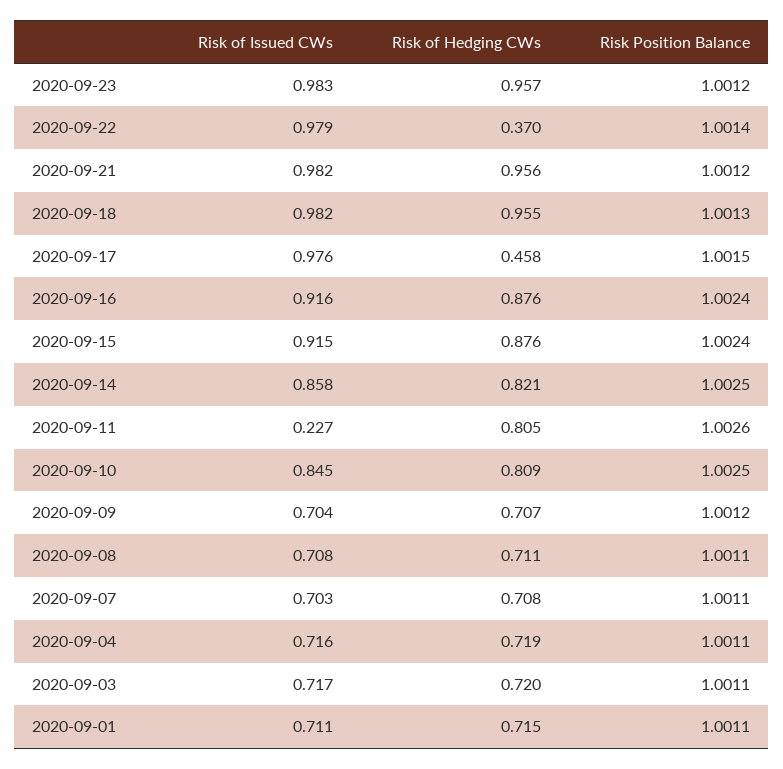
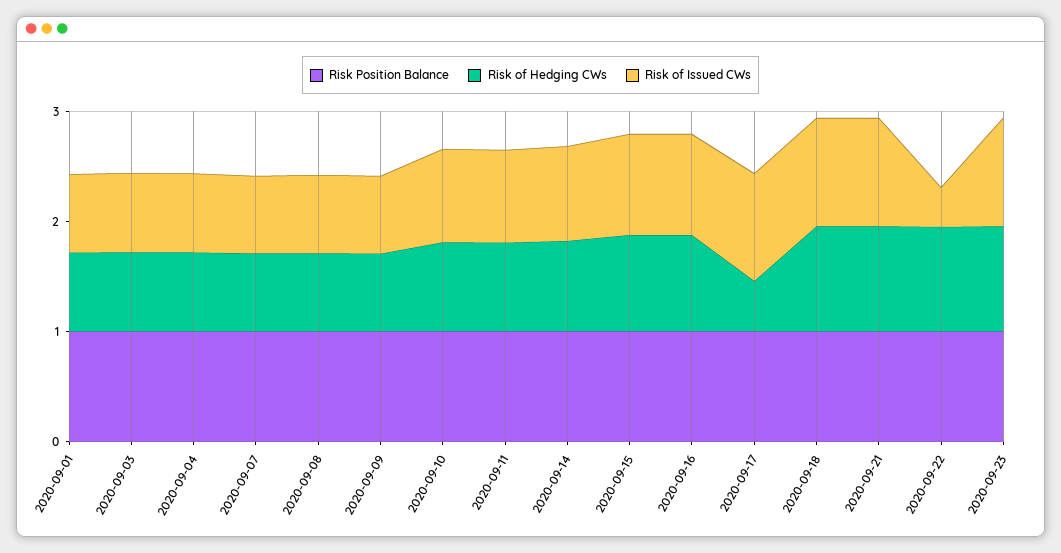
  {
    "Risk of Issued CWs": {
      "2020-09-23": 0.983,
-     "2020-09-22": 0.979,
+     "2020-09-22": 0.4,
      "2020-09-21": 0.982,
      "2020-09-18": 0.982,
      "2020-09-17": 0.976,
      "2020-09-16": 0.916,
      "2020-09-15": 0.915,
      "2020-09-14": 0.858,
-     "2020-09-11": 0.227,
+     "2020-09-11": 0.8,
      "2020-09-10": 0.845,
      "2020-09-09": 0.704,
      "2020-09-08": 0.708,
      "2020-09-07": 0.703,
      "2020-09-04": 0.716,
      "2020-09-03": 0.717,
      "2020-09-01": 0.711
    },
    "Risk of Hedging CWs": {
      "2020-09-23": 0.957,
-     "2020-09-22": 0.37,
+     "2020-09-22": 1,
      "2020-09-21": 0.956,
      "2020-09-18": 0.955,
      "2020-09-17": 0.458,
      "2020-09-16": 0.876,
      "2020-09-15": 0.876,
      "2020-09-14": 0.821,
      "2020-09-11": 0.805,
      "2020-09-10": 0.809,
      "2020-09-09": 0.707,
      "2020-09-08": 0.711,
      "2020-09-07": 0.708,
      "2020-09-04": 0.719,
      "2020-09-03": 0.72,
      "2020-09-01": 0.715
    },
    "Risk Position Balance": {
      "2020-09-23": 1.0012,
      "2020-09-22": 1.0014,
      "2020-09-21": 1.0012,
      "2020-09-18": 1.0013,
      "2020-09-17": 1.0015,
      "2020-09-16": 1.0024,
      "2020-09-15": 1.0024,
      "2020-09-14": 1.0025,
      "2020-09-11": 1.0026,
      "2020-09-10": 1.0025,
      "2020-09-09": 1.0012,
      "2020-09-08": 1.0011,
      "2020-09-07": 1.0011,
      "2020-09-04": 1.0011,
      "2020-09-03": 1.0011,
      "2020-09-01": 1.0011
    }
  }

